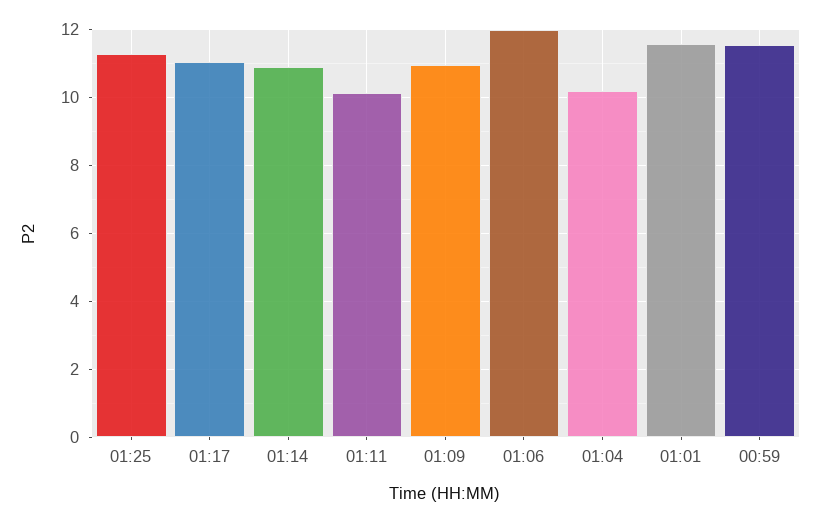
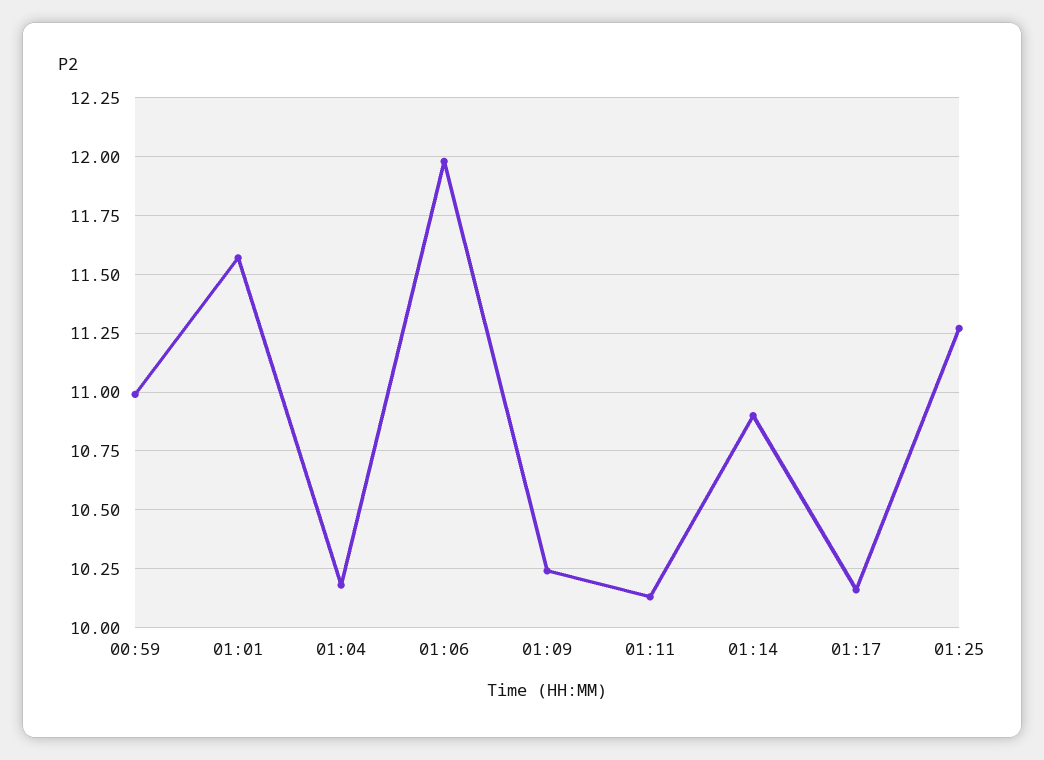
  {
    "01:25": 11.25,
-   "01:17": 11,
+   "01:17": 10.15,
    "01:14": 10.9,
    "01:11": 10.15,
-   "01:09": 11,
+   "01:09": 10.25,
    "01:06": 12,
    "01:04": 10.2,
    "01:01": 11.55,
-   "00:59": 11.6
+   "00:59": 11
  }

